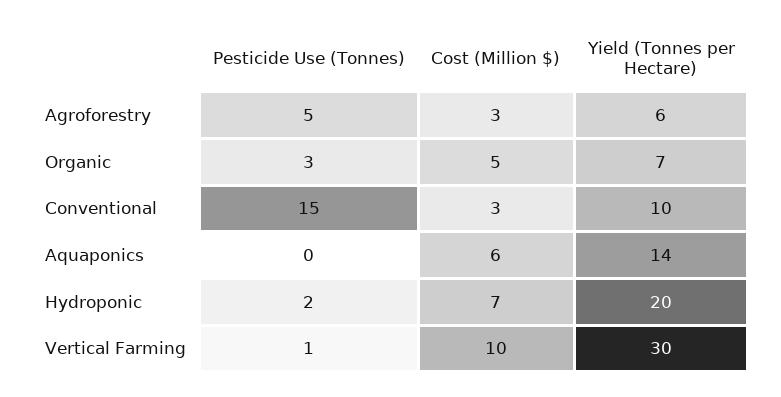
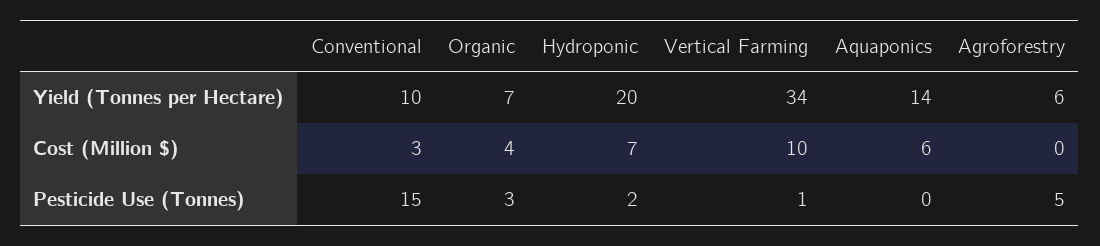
  {
    "Pesticide Use (Tonnes)": {
      "Agroforestry": 5,
      "Organic": 3,
      "Conventional": 15,
      "Aquaponics": 0,
      "Hydroponic": 2,
      "Vertical Farming": 1
    },
    "Cost (Million $)": {
-     "Agroforestry": 3,
+     "Agroforestry": 0,
-     "Organic": 5,
+     "Organic": 4,
      "Conventional": 3,
      "Aquaponics": 6,
      "Hydroponic": 7,
      "Vertical Farming": 10
    },
    "Yield (Tonnes per Hectare)": {
      "Agroforestry": 6,
      "Organic": 7,
      "Conventional": 10,
      "Aquaponics": 14,
      "Hydroponic": 20,
-     "Vertical Farming": 30
+     "Vertical Farming": 34
    }
  }

